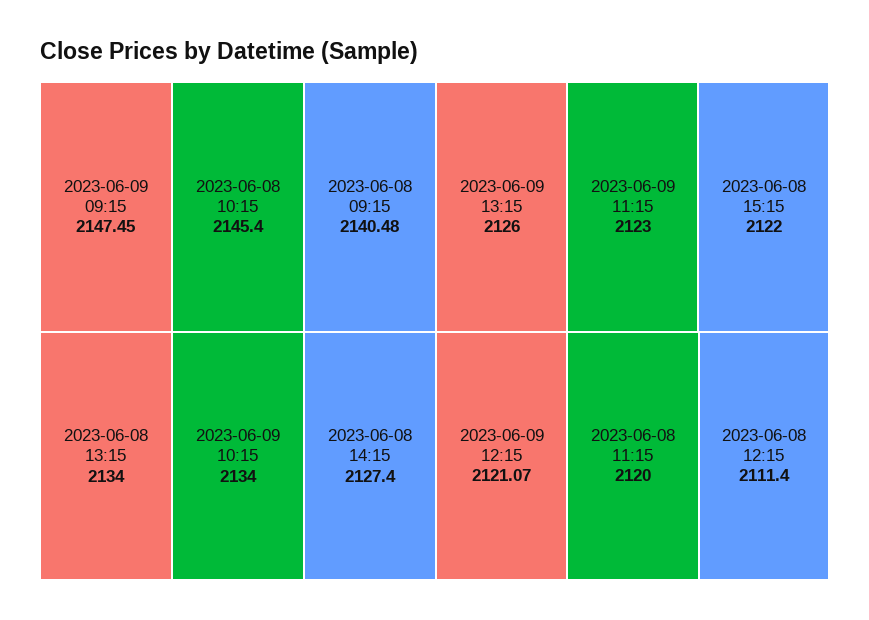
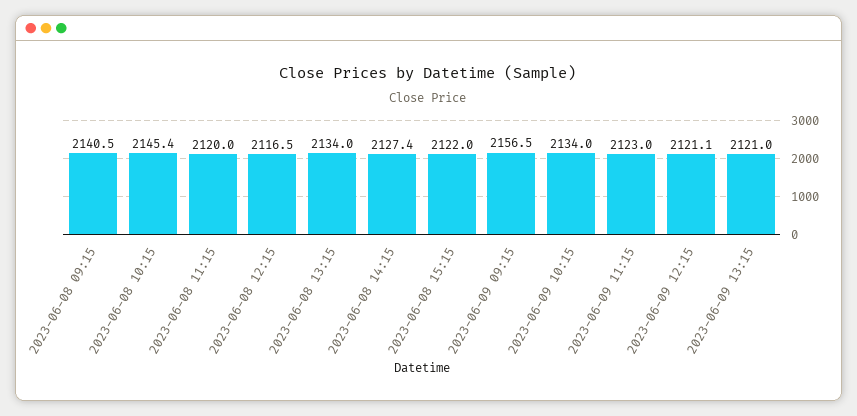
  {
-   "2023-06-09 09:15": 2147.45,
+   "2023-06-09 09:15": 2156.5,
    "2023-06-08 10:15": 2145.4,
    "2023-06-08 09:15": 2140.48,
    "2023-06-08 13:15": 2134,
    "2023-06-09 10:15": 2134,
    "2023-06-08 14:15": 2127.4,
-   "2023-06-09 13:15": 2126,
+   "2023-06-09 13:15": 2121,
    "2023-06-09 11:15": 2123,
    "2023-06-08 15:15": 2122,
    "2023-06-09 12:15": 2121.07,
    "2023-06-08 11:15": 2120,
-   "2023-06-08 12:15": 2111.4
+   "2023-06-08 12:15": 2116.5
  }

